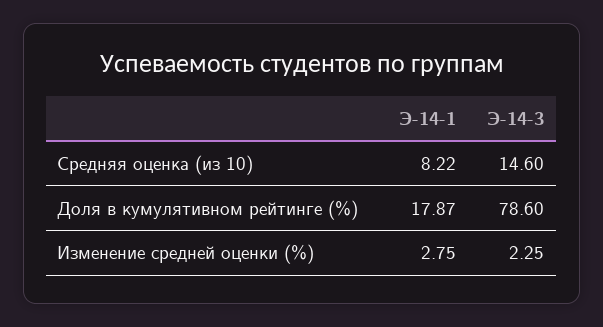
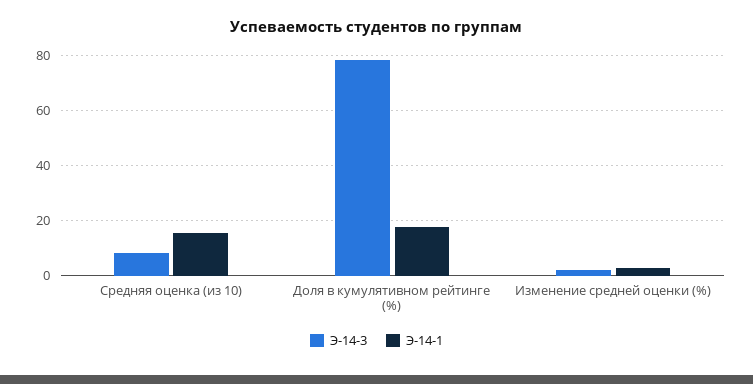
  {
    "Э-14-1": {
-     "Средняя оценка (из 10)": 8.22,
+     "Средняя оценка (из 10)": 15,
      "Доля в кумулятивном рейтинге (%)": 17.87,
      "Изменение средней оценки (%)": 2.75
    },
    "Э-14-3": {
-     "Средняя оценка (из 10)": 14.6,
+     "Средняя оценка (из 10)": 7.5,
      "Доля в кумулятивном рейтинге (%)": 78.6,
      "Изменение средней оценки (%)": 2.25
    }
  }

